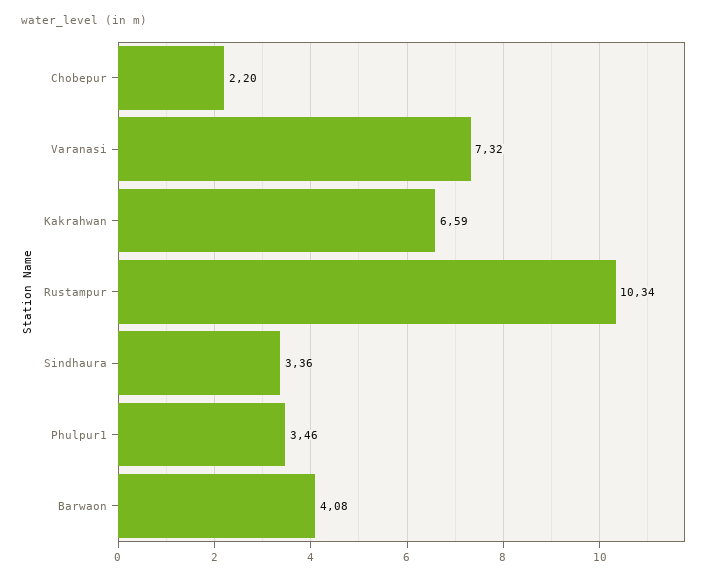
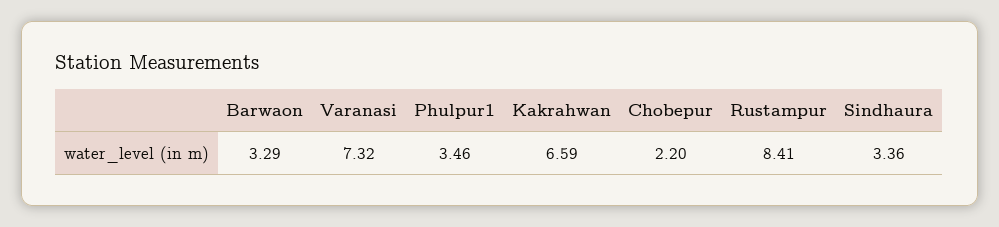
  {
    "Chobepur": 2.2,
    "Varanasi": 7.32,
    "Kakrahwan": 6.59,
-   "Rustampur": 10.34,
+   "Rustampur": 8.41,
    "Sindhaura": 3.36,
    "Phulpur1": 3.46,
-   "Barwaon": 4.08
+   "Barwaon": 3.29
  }

